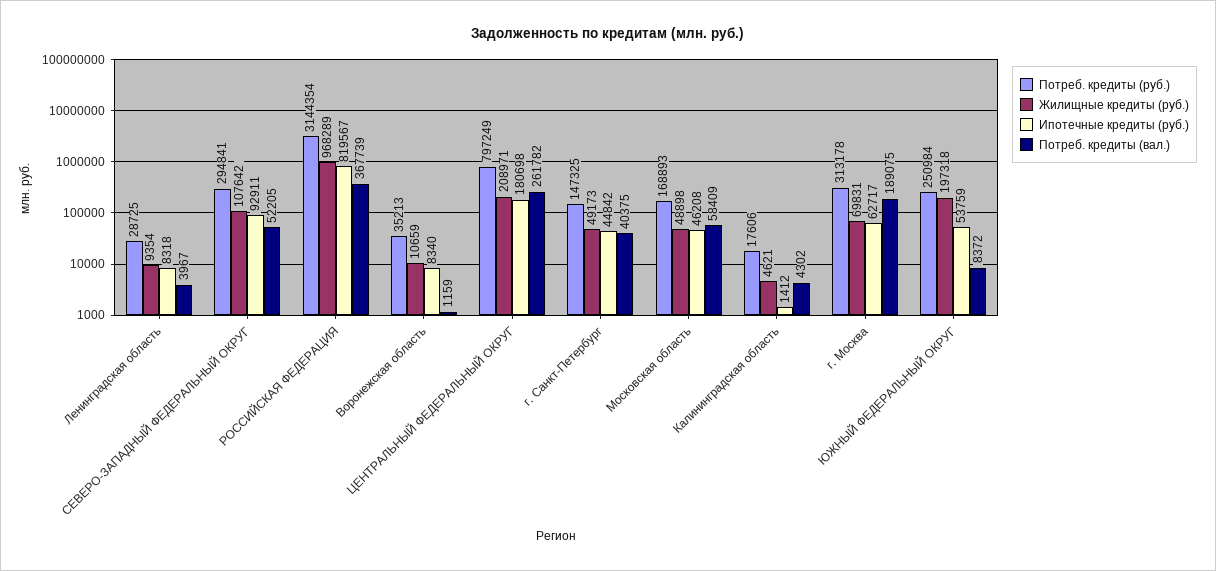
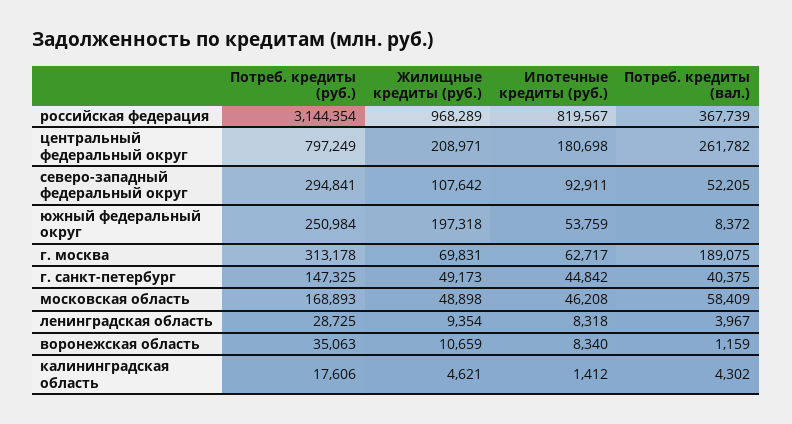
  {
    "Потреб. кредиты (руб.)": {
      "Ленинградская область": 28725,
      "СЕВЕРО-ЗАПАДНЫЙ ФЕДЕРАЛЬНЫЙ ОКРУГ": 294841,
      "РОССИЙСКАЯ ФЕДЕРАЦИЯ": 3144354,
-     "Воронежская область": 35213,
+     "Воронежская область": 35063,
      "ЦЕНТРАЛЬНЫЙ ФЕДЕРАЛЬНЫЙ ОКРУГ": 797249,
      "г. Санкт-Петербург": 147325,
      "Московская область": 168893,
      "Калининградская область": 17606,
      "г. Москва": 313178,
      "ЮЖНЫЙ ФЕДЕРАЛЬНЫЙ ОКРУГ": 250984
    },
    "Жилищные кредиты (руб.)": {
      "Ленинградская область": 9354,
      "СЕВЕРО-ЗАПАДНЫЙ ФЕДЕРАЛЬНЫЙ ОКРУГ": 107642,
      "РОССИЙСКАЯ ФЕДЕРАЦИЯ": 968289,
      "Воронежская область": 10659,
      "ЦЕНТРАЛЬНЫЙ ФЕДЕРАЛЬНЫЙ ОКРУГ": 208971,
      "г. Санкт-Петербург": 49173,
      "Московская область": 48898,
      "Калининградская область": 4621,
      "г. Москва": 69831,
      "ЮЖНЫЙ ФЕДЕРАЛЬНЫЙ ОКРУГ": 197318
    },
    "Ипотечные кредиты (руб.)": {
      "Ленинградская область": 8318,
      "СЕВЕРО-ЗАПАДНЫЙ ФЕДЕРАЛЬНЫЙ ОКРУГ": 92911,
      "РОССИЙСКАЯ ФЕДЕРАЦИЯ": 819567,
      "Воронежская область": 8340,
      "ЦЕНТРАЛЬНЫЙ ФЕДЕРАЛЬНЫЙ ОКРУГ": 180698,
      "г. Санкт-Петербург": 44842,
      "Московская область": 46208,
      "Калининградская область": 1412,
      "г. Москва": 62717,
      "ЮЖНЫЙ ФЕДЕРАЛЬНЫЙ ОКРУГ": 53759
    },
    "Потреб. кредиты (вал.)": {
      "Ленинградская область": 3967,
      "СЕВЕРО-ЗАПАДНЫЙ ФЕДЕРАЛЬНЫЙ ОКРУГ": 52205,
      "РОССИЙСКАЯ ФЕДЕРАЦИЯ": 367739,
      "Воронежская область": 1159,
      "ЦЕНТРАЛЬНЫЙ ФЕДЕРАЛЬНЫЙ ОКРУГ": 261782,
      "г. Санкт-Петербург": 40375,
      "Московская область": 58409,
      "Калининградская область": 4302,
      "г. Москва": 189075,
      "ЮЖНЫЙ ФЕДЕРАЛЬНЫЙ ОКРУГ": 8372
    }
  }

